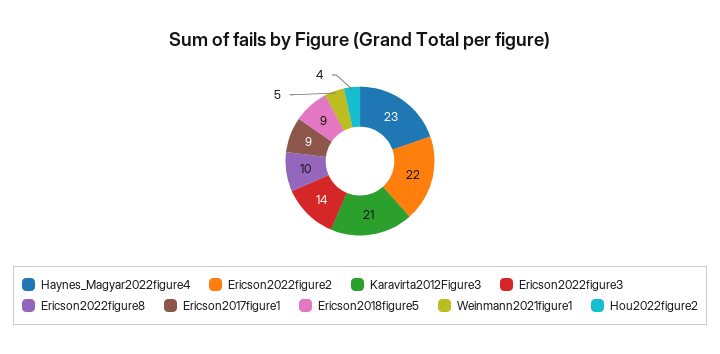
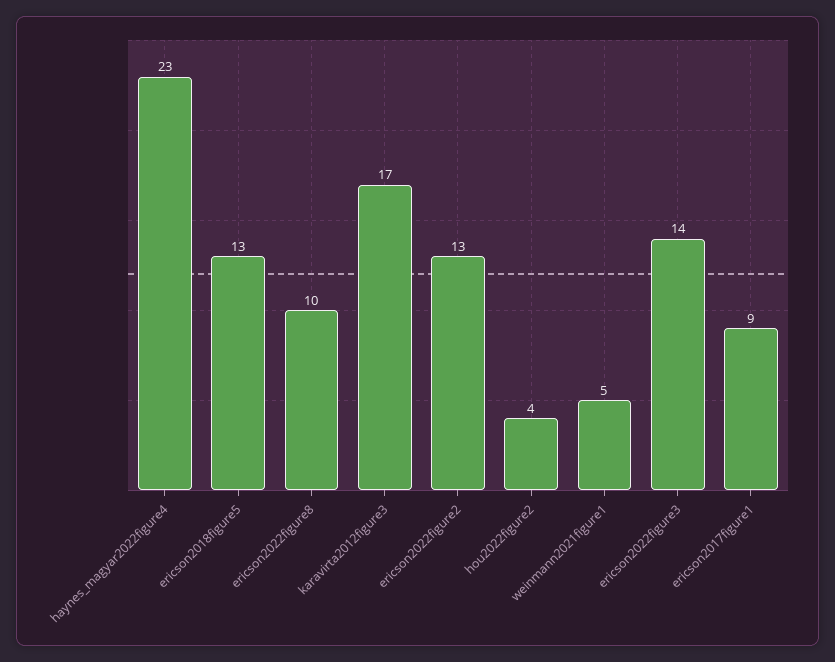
  {
    "Haynes_Magyar2022figure4": 23,
-   "Ericson2022figure2": 22,
+   "Ericson2022figure2": 13,
-   "Karavirta2012Figure3": 21,
+   "Karavirta2012Figure3": 17,
    "Ericson2022figure3": 14,
    "Ericson2022figure8": 10,
    "Ericson2017figure1": 9,
-   "Ericson2018figure5": 9,
+   "Ericson2018figure5": 13,
    "Weinmann2021figure1": 5,
    "Hou2022figure2": 4
  }

